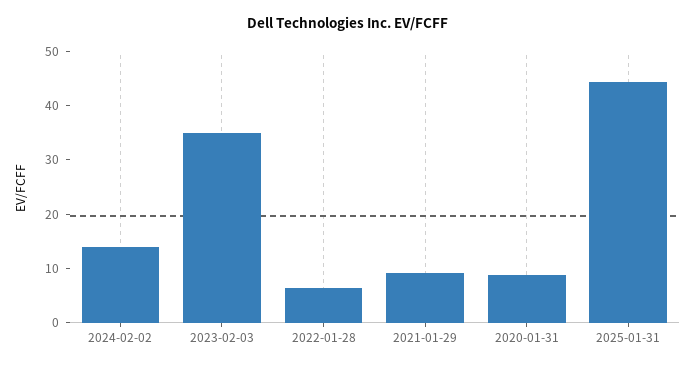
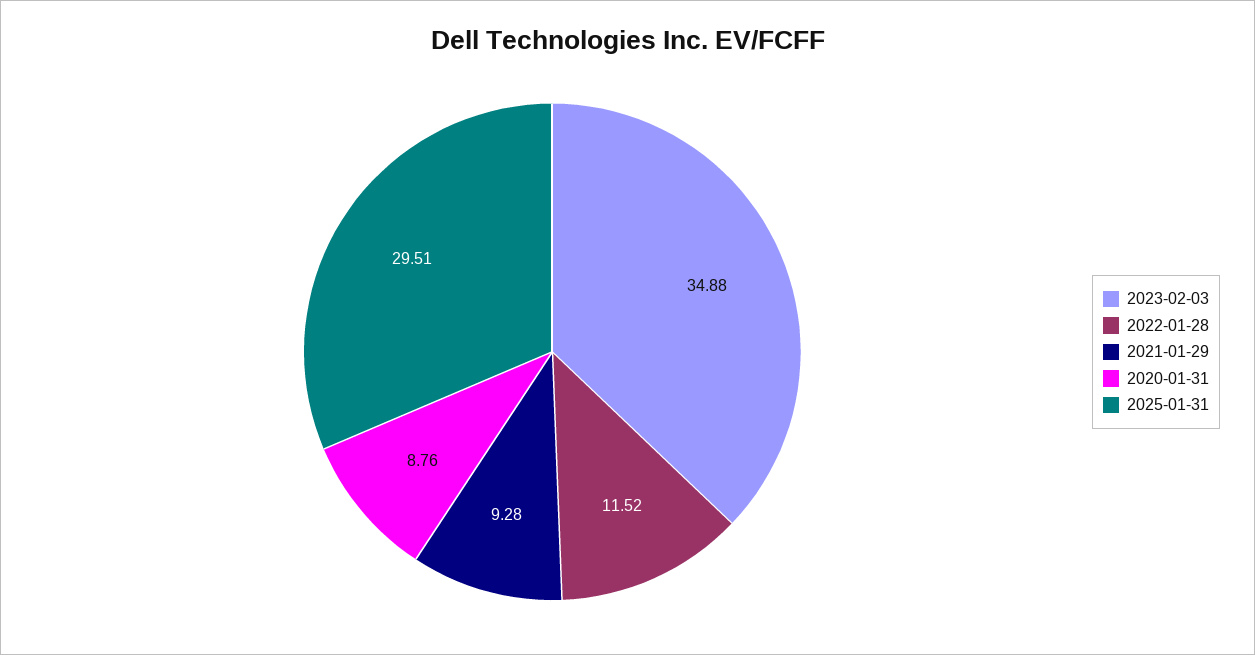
  {
-   "2024-02-02": 14,
    "2023-02-03": 34.88,
-   "2022-01-28": 6,
+   "2022-01-28": 11.52,
    "2021-01-29": 9.28,
    "2020-01-31": 8.76,
-   "2025-01-31": 44
+   "2025-01-31": 29.51
  }

